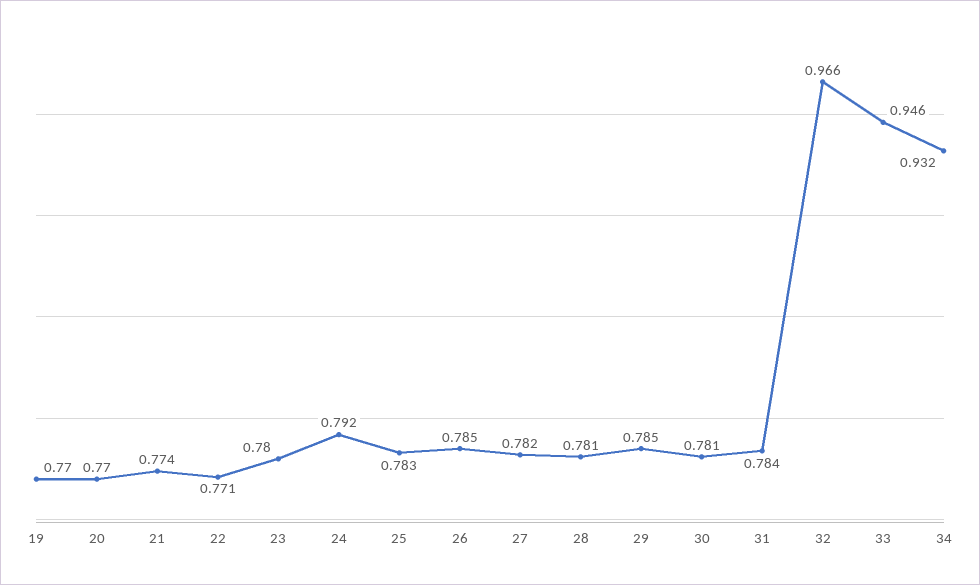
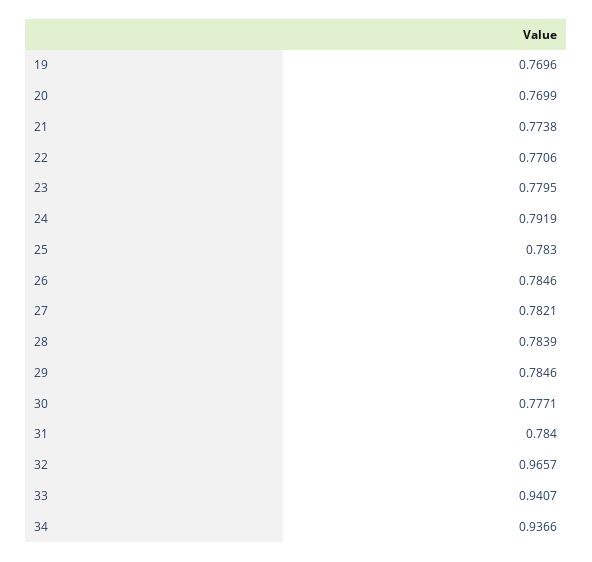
  {
    "19": 0.7696,
    "20": 0.7699,
    "21": 0.7738,
    "22": 0.7706,
    "23": 0.7795,
    "24": 0.7919,
    "25": 0.783,
    "26": 0.7846,
    "27": 0.7821,
-   "28": 0.781,
+   "28": 0.7839,
    "29": 0.7846,
-   "30": 0.781,
+   "30": 0.7771,
    "31": 0.784,
    "32": 0.9657,
-   "33": 0.946,
+   "33": 0.9407,
-   "34": 0.932
+   "34": 0.9366
  }

